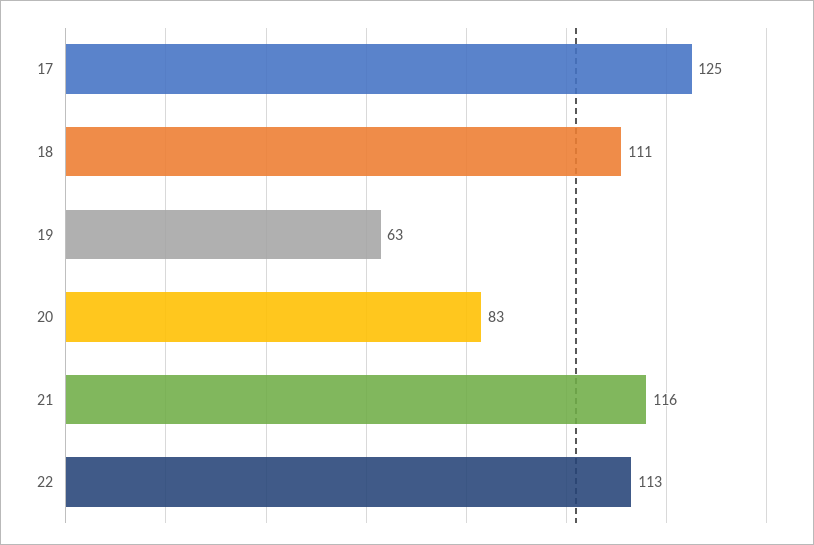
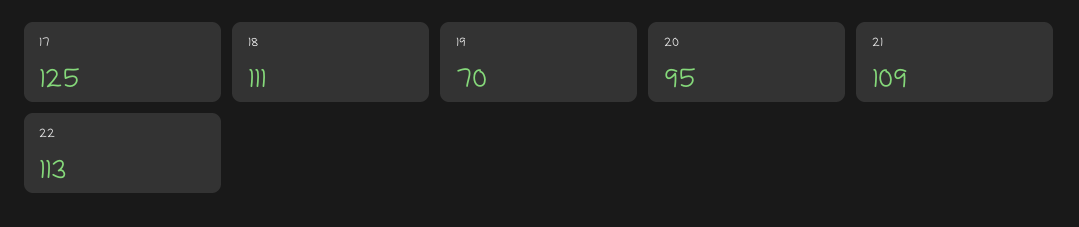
  {
    "17": 125,
    "18": 111,
-   "19": 63,
+   "19": 70,
-   "20": 83,
+   "20": 95,
-   "21": 116,
+   "21": 109,
    "22": 113
  }

